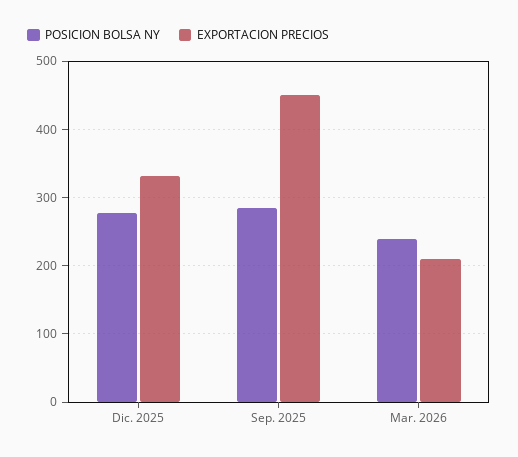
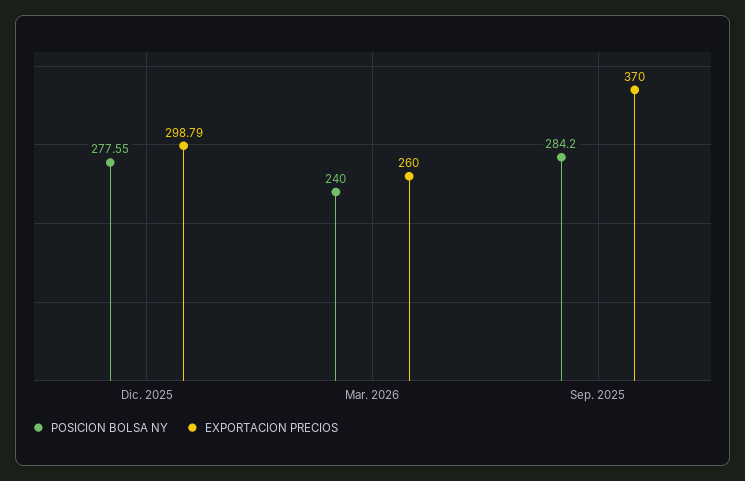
  {
    "POSICION BOLSA NY": {
      "Dic. 2025": 277.55,
      "Sep. 2025": 284.2,
      "Mar. 2026": 240
    },
    "EXPORTACION PRECIOS": {
-     "Dic. 2025": 330,
+     "Dic. 2025": 298.79,
-     "Sep. 2025": 450,
+     "Sep. 2025": 370,
-     "Mar. 2026": 210
+     "Mar. 2026": 260
    }
  }

